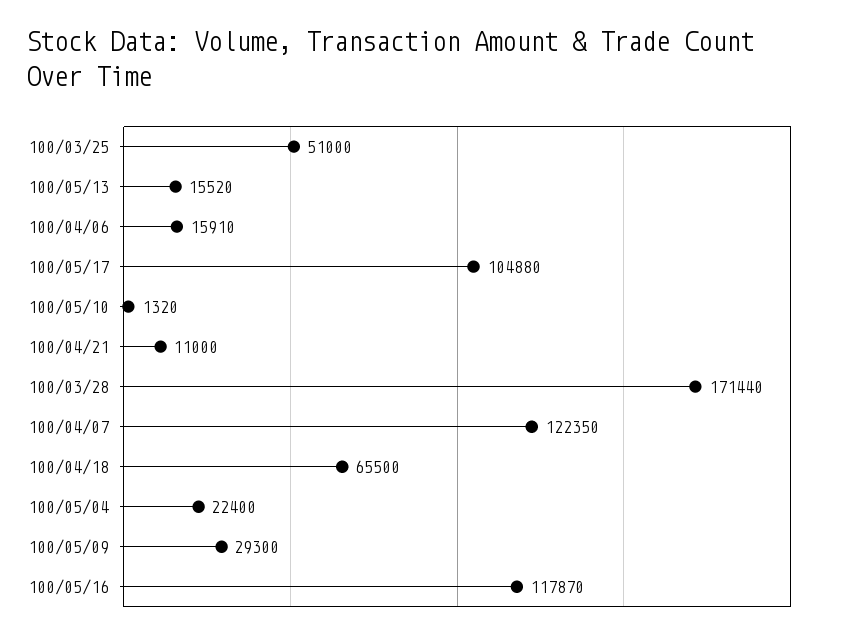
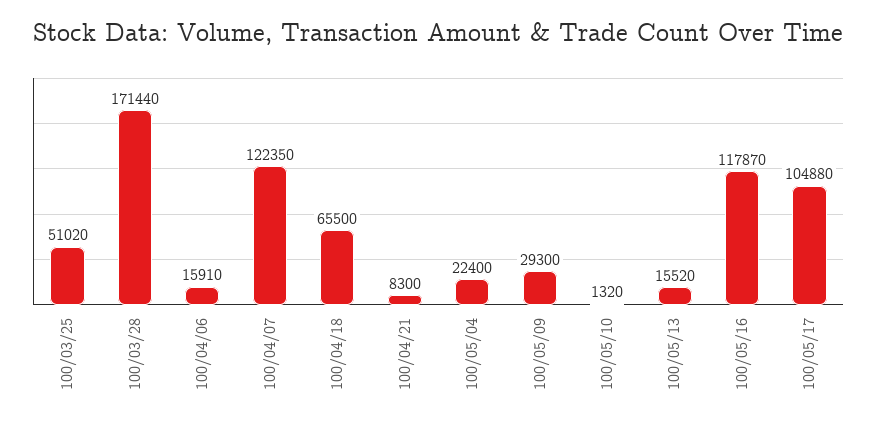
  {
-   "100/03/25": 51000,
+   "100/03/25": 51020,
    "100/05/13": 15520,
    "100/04/06": 15910,
    "100/05/17": 104880,
    "100/05/10": 1320,
-   "100/04/21": 11000,
+   "100/04/21": 8300,
    "100/03/28": 171440,
    "100/04/07": 122350,
    "100/04/18": 65500,
    "100/05/04": 22400,
    "100/05/09": 29300,
    "100/05/16": 117870
  }

